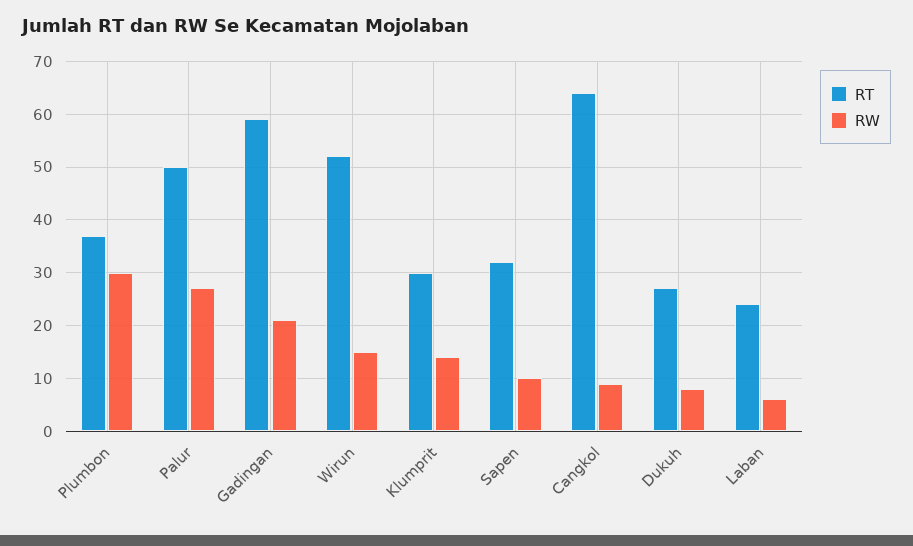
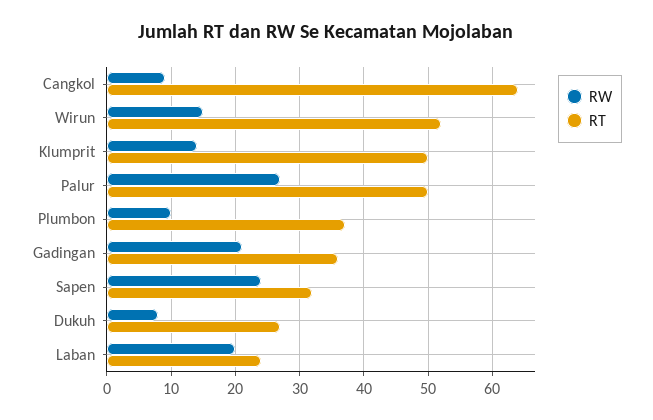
  {
    "RT": {
      "Plumbon": 37,
      "Palur": 50,
-     "Gadingan": 60,
+     "Gadingan": 36,
      "Wirun": 52,
-     "Klumprit": 30,
+     "Klumprit": 50,
      "Sapen": 32,
      "Cangkol": 64,
      "Dukuh": 27,
      "Laban": 24
    },
    "RW": {
-     "Plumbon": 30,
+     "Plumbon": 10,
      "Palur": 27,
      "Gadingan": 21,
      "Wirun": 15,
      "Klumprit": 14,
-     "Sapen": 10,
+     "Sapen": 24,
      "Cangkol": 9,
      "Dukuh": 8,
-     "Laban": 5
+     "Laban": 20
    }
  }

